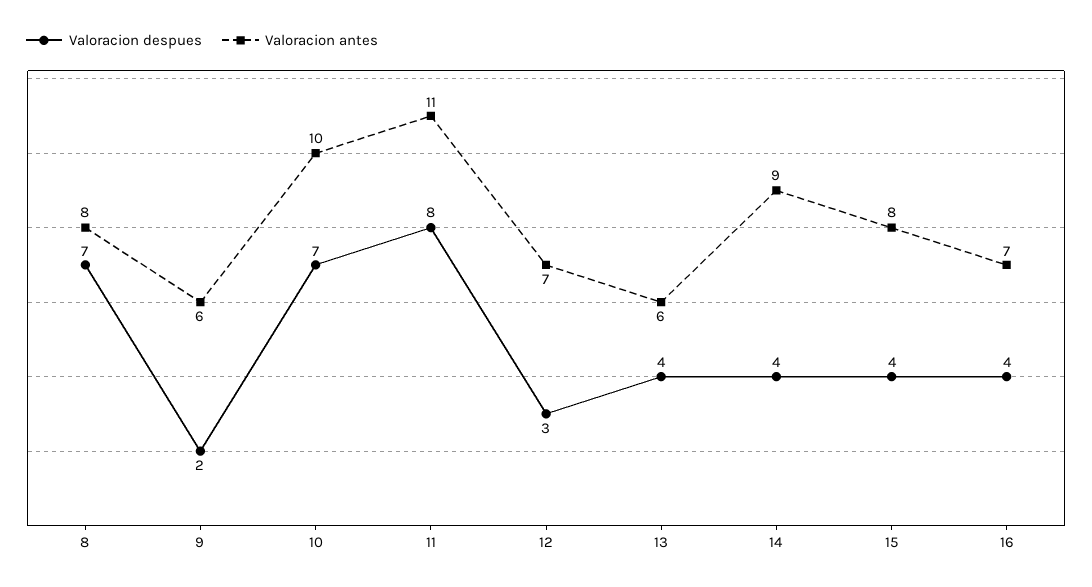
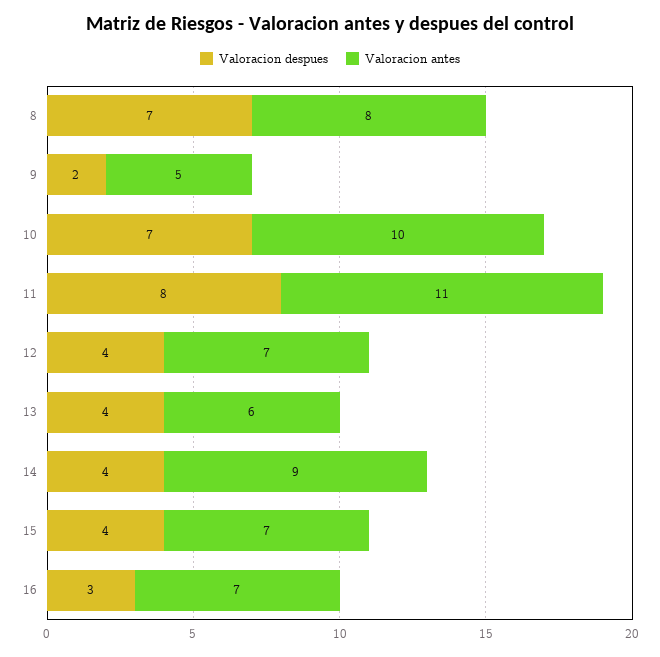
  {
    "Valoracion despues": {
      "8": 7,
      "9": 2,
      "10": 7,
      "11": 8,
-     "12": 3,
+     "12": 4,
      "13": 4,
      "14": 4,
      "15": 4,
-     "16": 4
+     "16": 3
    },
    "Valoracion antes": {
      "8": 8,
-     "9": 6,
+     "9": 5,
      "10": 10,
      "11": 11,
      "12": 7,
      "13": 6,
      "14": 9,
-     "15": 8,
+     "15": 7,
      "16": 7
    }
  }

